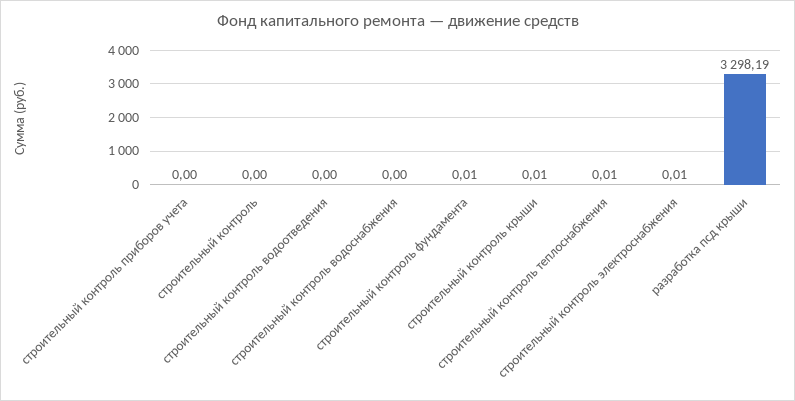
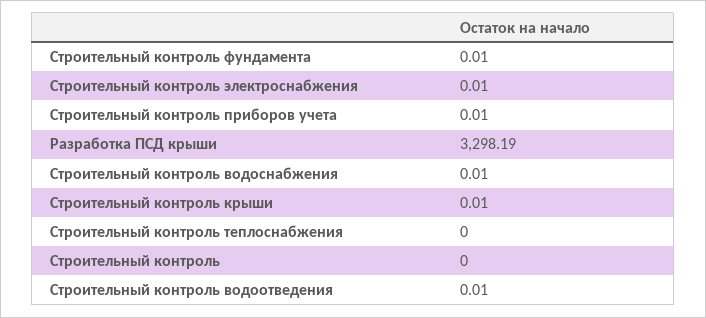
  {
-   "строительный контроль приборов учета": 0,
+   "строительный контроль приборов учета": 0.01,
    "строительный контроль": 0,
-   "строительный контроль водоотведения": 0,
+   "строительный контроль водоотведения": 0.01,
-   "строительный контроль водоснабжения": 0,
+   "строительный контроль водоснабжения": 0.01,
    "строительный контроль фундамента": 0.01,
    "строительный контроль крыши": 0.01,
-   "строительный контроль теплоснабжения": 0.01,
+   "строительный контроль теплоснабжения": 0,
    "строительный контроль электроснабжения": 0.01,
    "разработка псд крыши": 3298.19
  }

